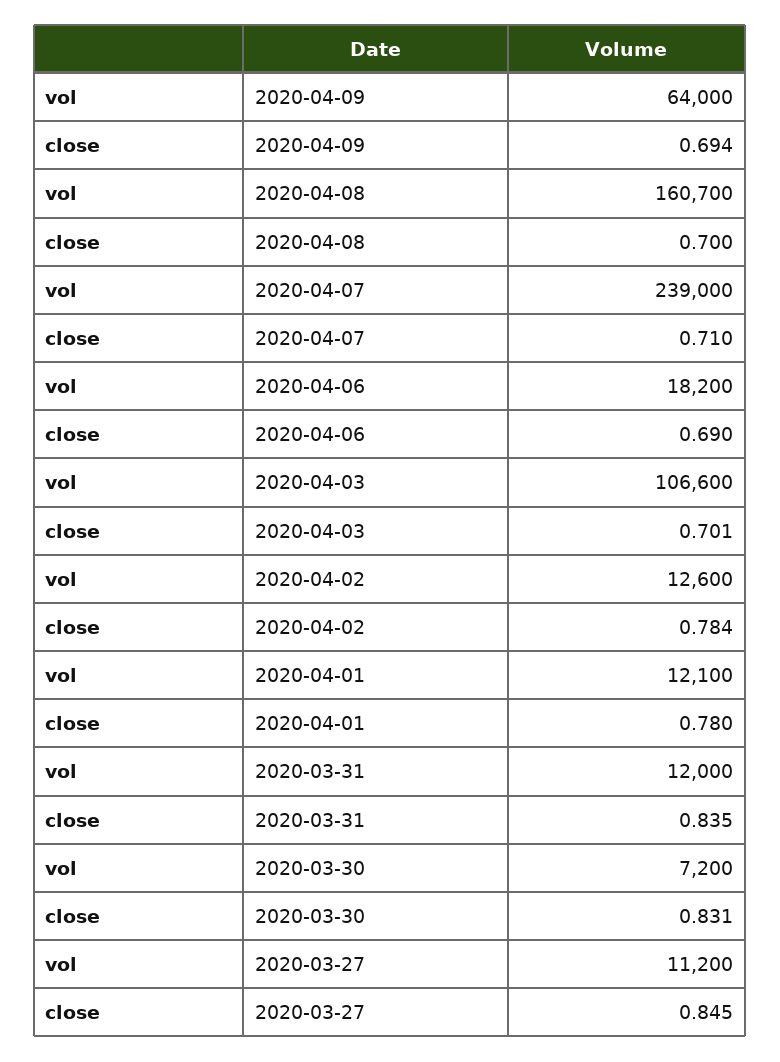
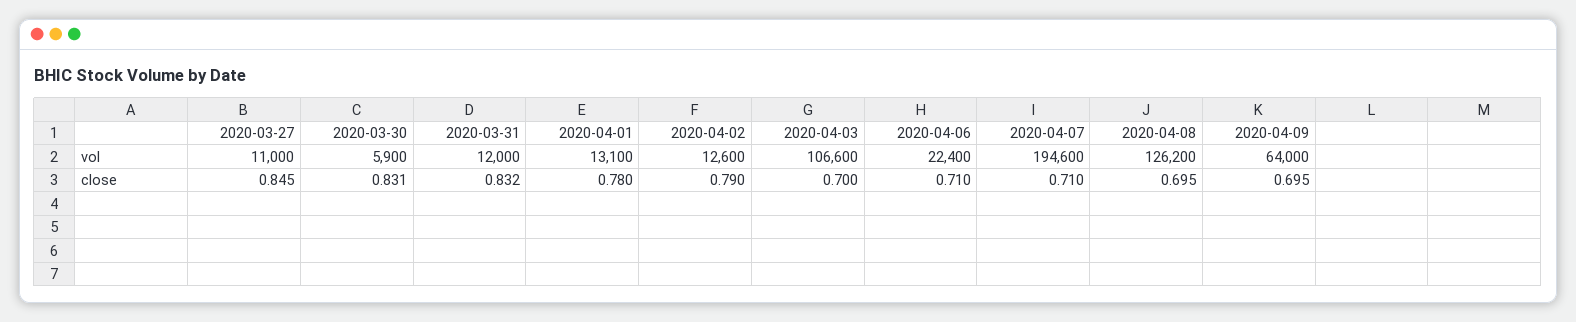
  {
    "vol": {
      "2020-04-09": 64000,
-     "2020-04-08": 160700,
+     "2020-04-08": 126200,
-     "2020-04-07": 239000,
+     "2020-04-07": 194600,
-     "2020-04-06": 18200,
+     "2020-04-06": 22400,
      "2020-04-03": 106600,
      "2020-04-02": 12600,
-     "2020-04-01": 12100,
+     "2020-04-01": 13100,
      "2020-03-31": 12000,
-     "2020-03-30": 7200,
+     "2020-03-30": 5900,
-     "2020-03-27": 11200
+     "2020-03-27": 11000
    },
    "close": {
-     "2020-04-09": 0.694,
+     "2020-04-09": 0.695,
-     "2020-04-08": 0.7,
+     "2020-04-08": 0.695,
      "2020-04-07": 0.71,
-     "2020-04-06": 0.69,
+     "2020-04-06": 0.71,
-     "2020-04-03": 0.701,
+     "2020-04-03": 0.7,
-     "2020-04-02": 0.784,
+     "2020-04-02": 0.79,
      "2020-04-01": 0.78,
-     "2020-03-31": 0.835,
+     "2020-03-31": 0.832,
      "2020-03-30": 0.831,
      "2020-03-27": 0.845
    }
  }

